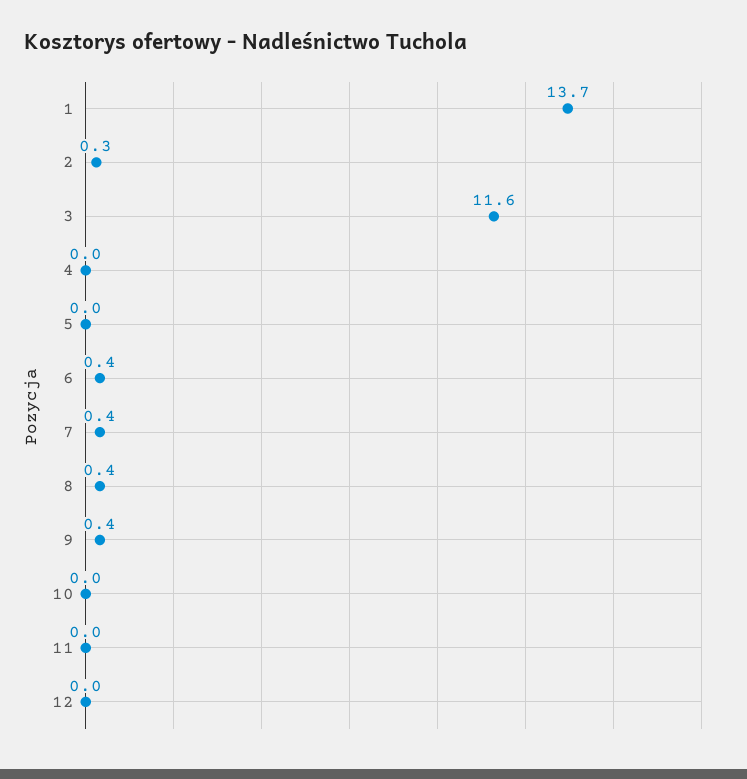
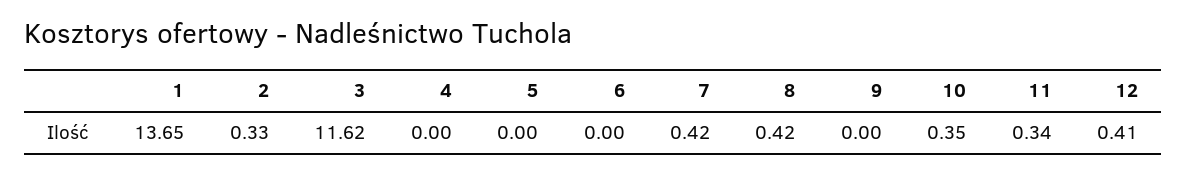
  {
    "1": 13.65,
    "2": 0.33,
    "3": 11.62,
    "4": 0,
    "5": 0,
-   "6": 0.4,
+   "6": 0,
    "7": 0.42,
    "8": 0.42,
-   "9": 0.4,
+   "9": 0,
-   "10": 0,
+   "10": 0.35,
-   "11": 0,
+   "11": 0.34,
-   "12": 0
+   "12": 0.41
  }

